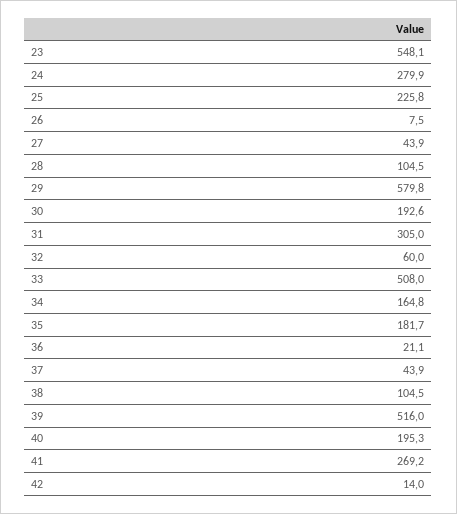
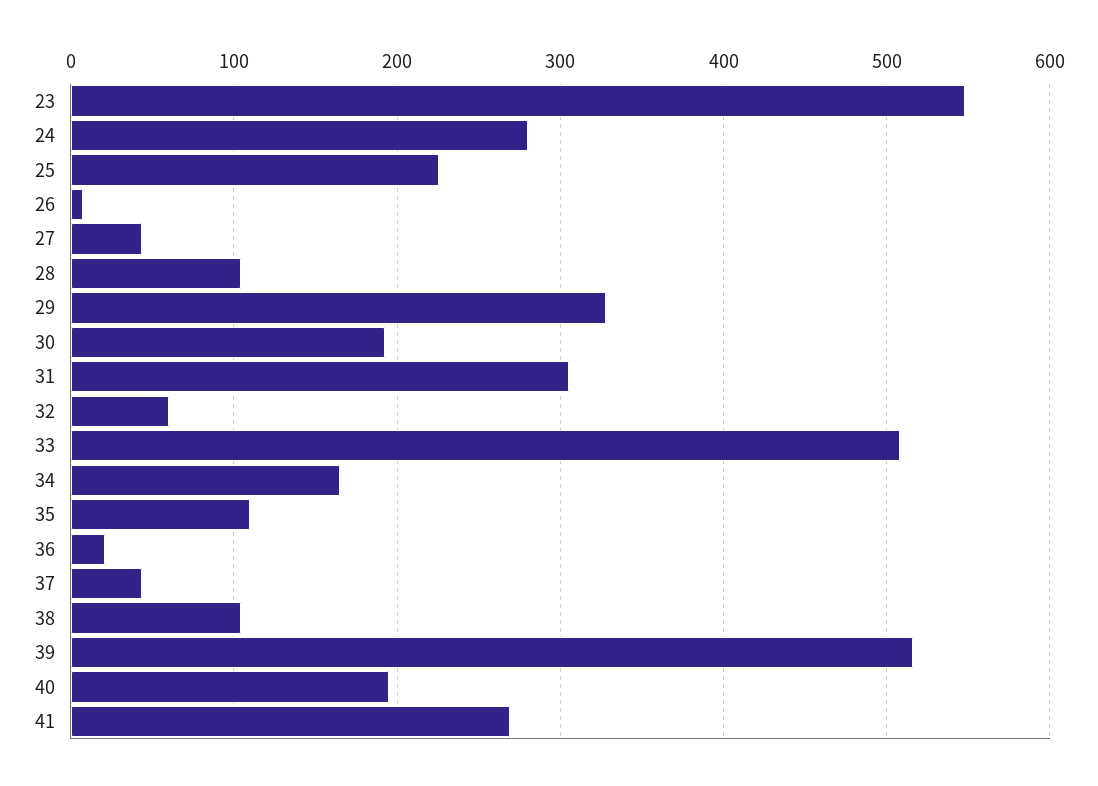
  {
    "23": 548.1,
    "24": 279.9,
    "25": 225.8,
    "26": 7.5,
    "27": 43.9,
    "28": 104.5,
-   "29": 579.8,
+   "29": 330,
    "30": 192.6,
    "31": 305,
    "32": 60,
    "33": 508,
    "34": 164.8,
-   "35": 181.7,
+   "35": 110,
    "36": 21.1,
    "37": 43.9,
    "38": 104.5,
    "39": 516,
    "40": 195.3,
-   "41": 269.2,
+   "41": 269.2
-   "42": 14
  }

